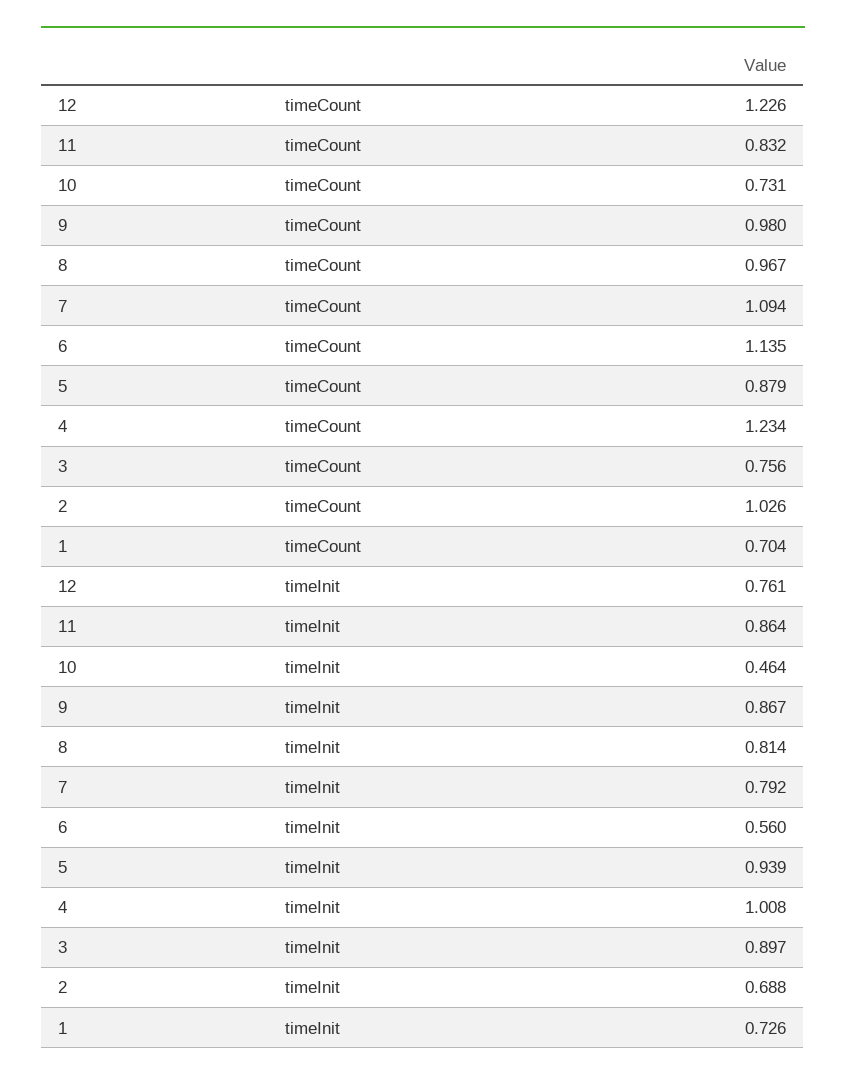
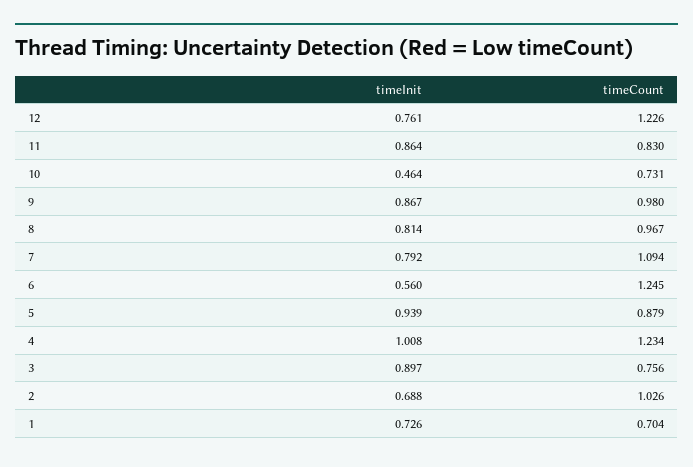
  {
    "12": {
      "timeCount": 1.226,
      "timeInit": 0.761
    },
    "11": {
-     "timeCount": 0.832,
+     "timeCount": 0.83,
      "timeInit": 0.864
    },
    "10": {
      "timeCount": 0.731,
      "timeInit": 0.464
    },
    "9": {
      "timeCount": 0.98,
      "timeInit": 0.867
    },
    "8": {
      "timeCount": 0.967,
      "timeInit": 0.814
    },
    "7": {
      "timeCount": 1.094,
      "timeInit": 0.792
    },
    "6": {
-     "timeCount": 1.135,
+     "timeCount": 1.245,
      "timeInit": 0.56
    },
    "5": {
      "timeCount": 0.879,
      "timeInit": 0.939
    },
    "4": {
      "timeCount": 1.234,
      "timeInit": 1.008
    },
    "3": {
      "timeCount": 0.756,
      "timeInit": 0.897
    },
    "2": {
      "timeCount": 1.026,
      "timeInit": 0.688
    },
    "1": {
      "timeCount": 0.704,
      "timeInit": 0.726
    }
  }

